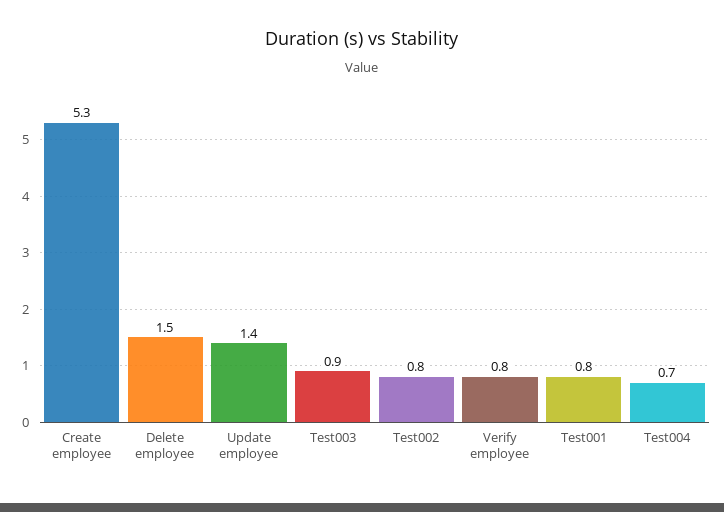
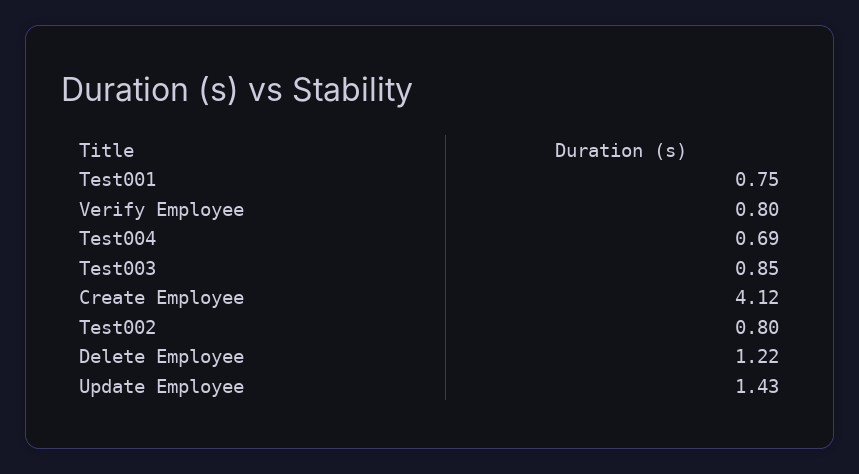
  {
-   "Create employee": 5.3,
+   "Create employee": 4.12,
-   "Delete employee": 1.5,
+   "Delete employee": 1.22,
    "Update employee": 1.43,
    "Test003": 0.85,
    "Test002": 0.8,
    "Verify employee": 0.8,
    "Test001": 0.75,
    "Test004": 0.69
  }

